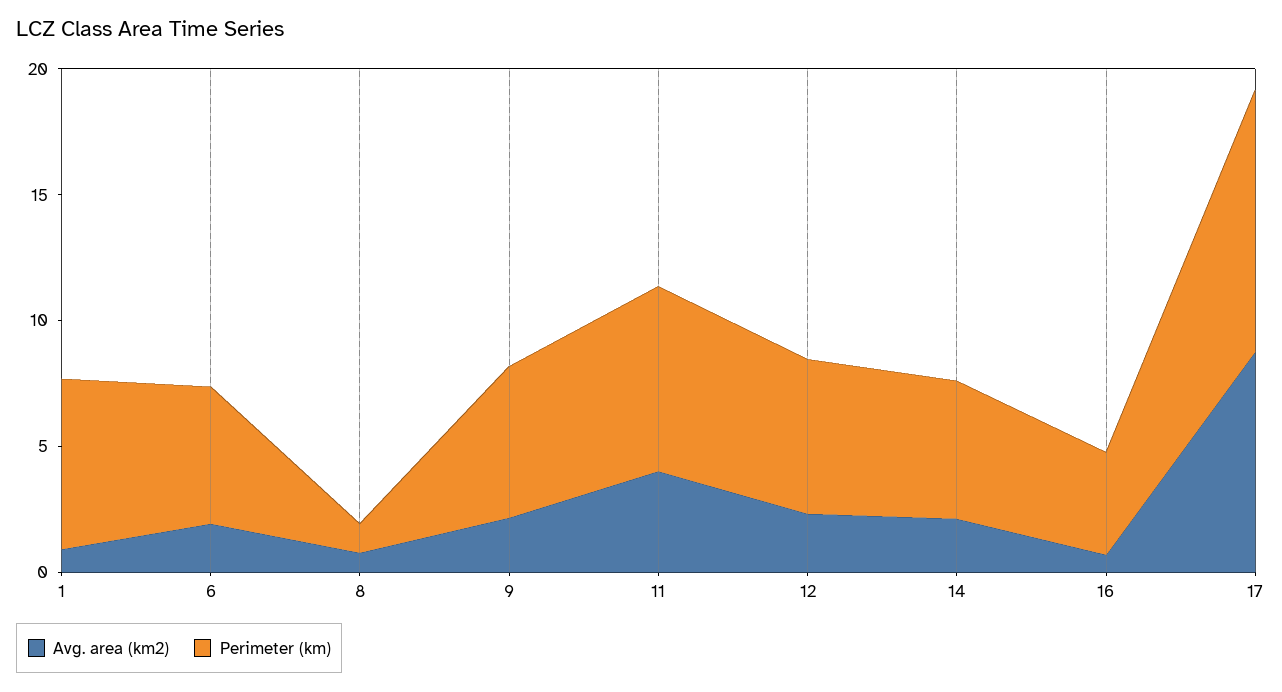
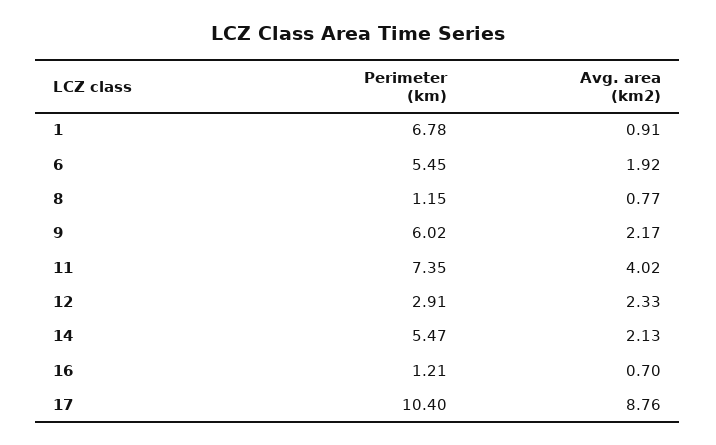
  {
    "Avg. area (km2)": {
      "1": 0.91,
      "6": 1.92,
      "8": 0.77,
      "9": 2.17,
      "11": 4.02,
      "12": 2.33,
      "14": 2.13,
      "16": 0.7,
      "17": 8.76
    },
    "Perimeter (km)": {
      "1": 6.78,
      "6": 5.45,
      "8": 1.15,
      "9": 6.02,
      "11": 7.35,
-     "12": 6,
+     "12": 2.91,
      "14": 5.47,
-     "16": 4,
+     "16": 1.21,
      "17": 10.4
    }
  }

